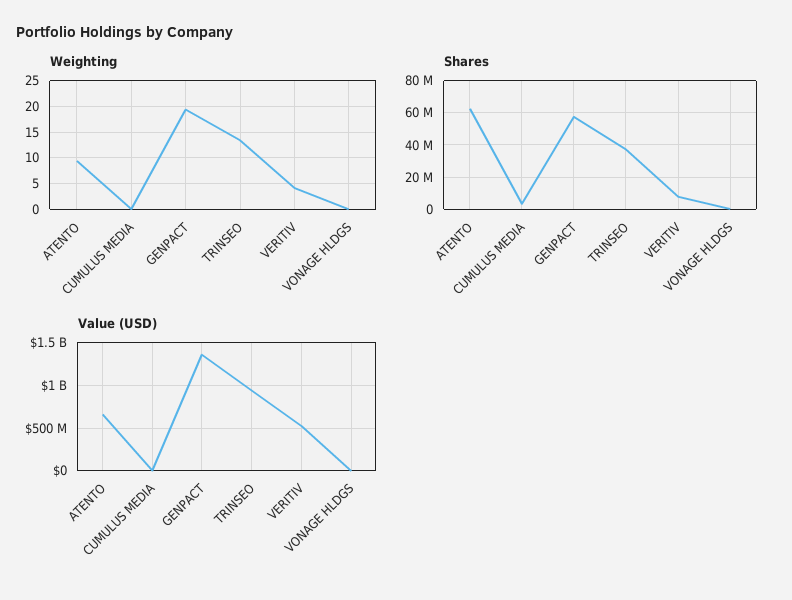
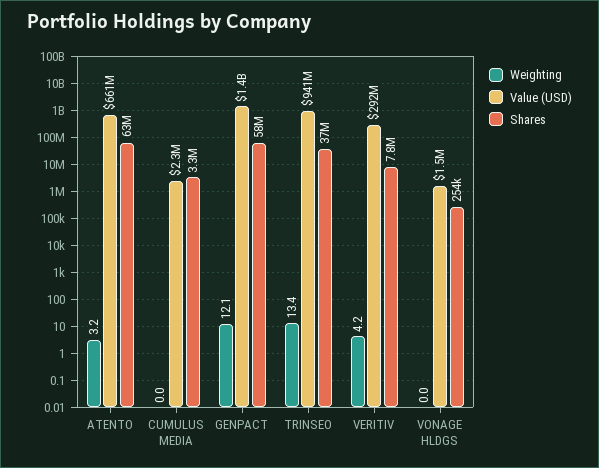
  {
    "Weighting": {
-     "ATENTO": 10,
+     "ATENTO": 3.2,
      "CUMULUS MEDIA": 0,
-     "GENPACT": 20,
+     "GENPACT": 12.1,
      "TRINSEO": 13.4,
      "VERITIV": 4.2,
      "VONAGE HLDGS": 0
    },
    "Shares": {
      "ATENTO": 63000000,
      "CUMULUS MEDIA": 3300000,
      "GENPACT": 58000000,
      "TRINSEO": 37000000,
      "VERITIV": 7800000,
      "VONAGE HLDGS": 254000
    },
    "Value (USD)": {
      "ATENTO": 661000000,
      "CUMULUS MEDIA": 2300000,
      "GENPACT": 1400000000,
      "TRINSEO": 941000000,
-     "VERITIV": 500000000,
+     "VERITIV": 292000000,
      "VONAGE HLDGS": 1500000
    }
  }

